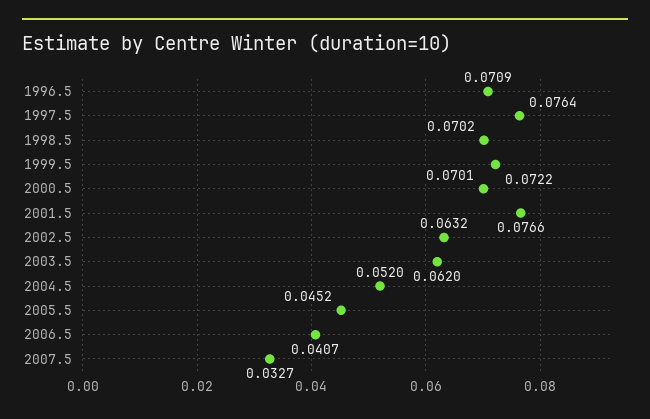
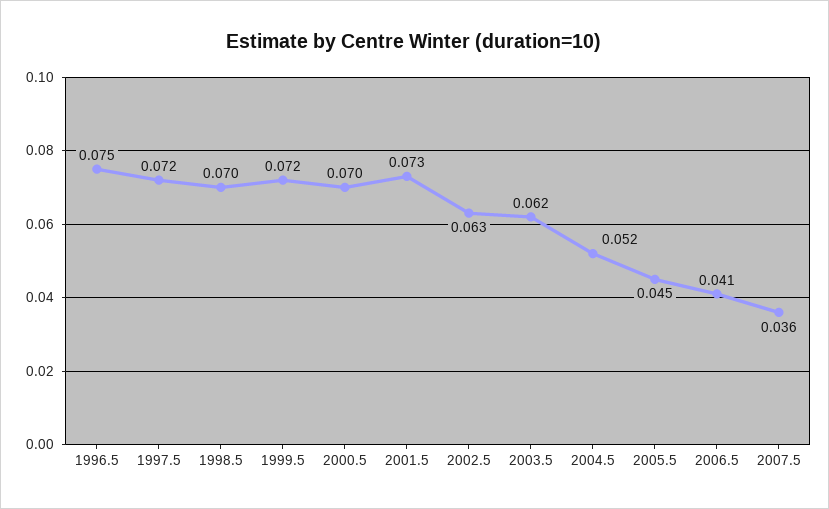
  {
-   "1996.5": 0.0709,
+   "1996.5": 0.075,
-   "1997.5": 0.0764,
+   "1997.5": 0.072,
    "1998.5": 0.0702,
    "1999.5": 0.0722,
    "2000.5": 0.0701,
-   "2001.5": 0.0766,
+   "2001.5": 0.073,
    "2002.5": 0.0632,
    "2003.5": 0.062,
    "2004.5": 0.052,
    "2005.5": 0.0452,
    "2006.5": 0.0407,
-   "2007.5": 0.0327
+   "2007.5": 0.036
  }

